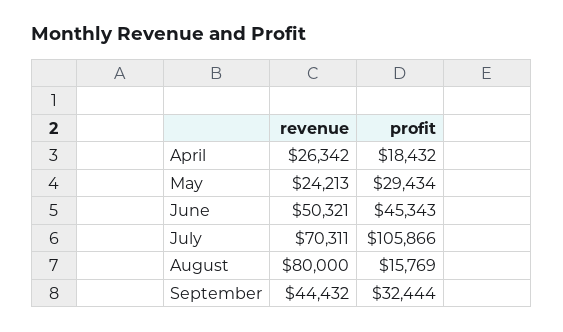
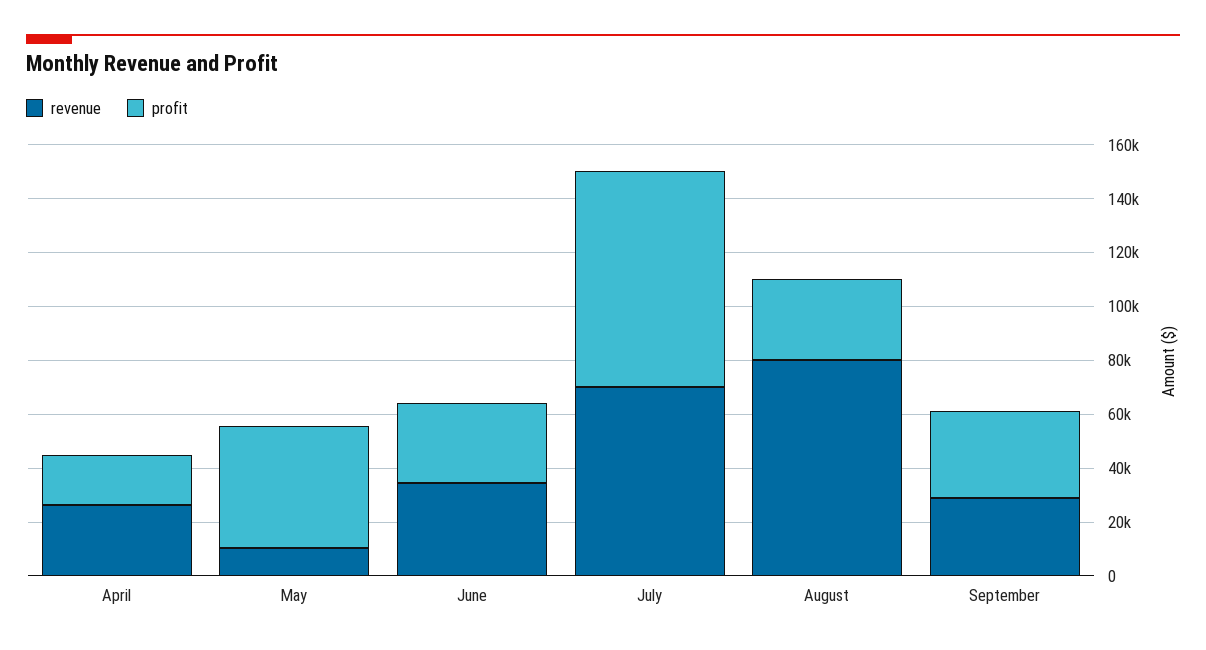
  {
    "revenue": {
      "April": 26342,
-     "May": 24213,
+     "May": 10000,
-     "June": 50321,
+     "June": 35000,
      "July": 70311,
      "August": 80000,
-     "September": 44432
+     "September": 30000
    },
    "profit": {
      "April": 18432,
-     "May": 29434,
+     "May": 45000,
-     "June": 45343,
+     "June": 30000,
-     "July": 105866,
+     "July": 80000,
-     "August": 15769,
+     "August": 30000,
      "September": 32444
    }
  }

